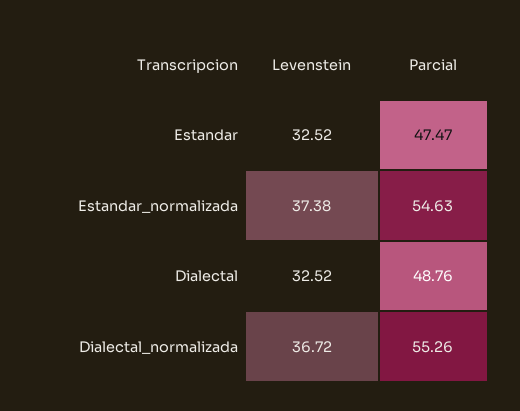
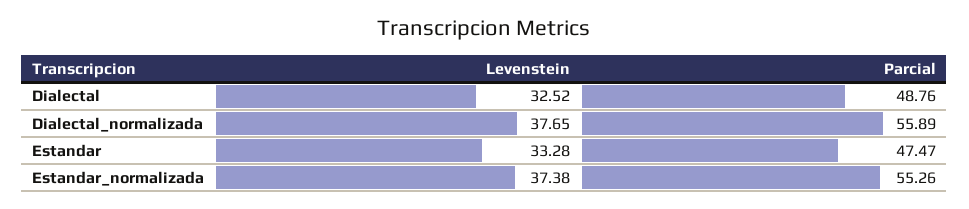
  {
    "Levenstein": {
-     "Estandar": 32.52,
+     "Estandar": 33.28,
      "Estandar_normalizada": 37.38,
      "Dialectal": 32.52,
-     "Dialectal_normalizada": 36.72
+     "Dialectal_normalizada": 37.65
    },
    "Parcial": {
      "Estandar": 47.47,
-     "Estandar_normalizada": 54.63,
+     "Estandar_normalizada": 55.26,
      "Dialectal": 48.76,
-     "Dialectal_normalizada": 55.26
+     "Dialectal_normalizada": 55.89
    }
  }

